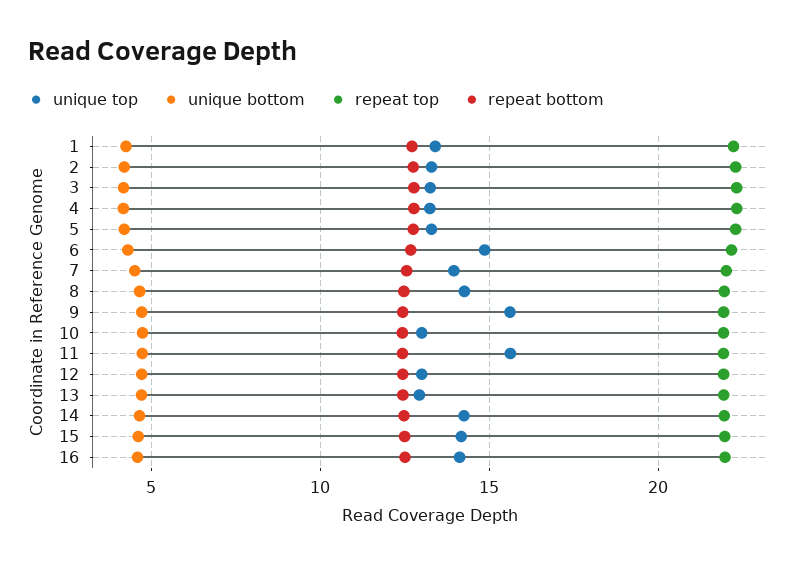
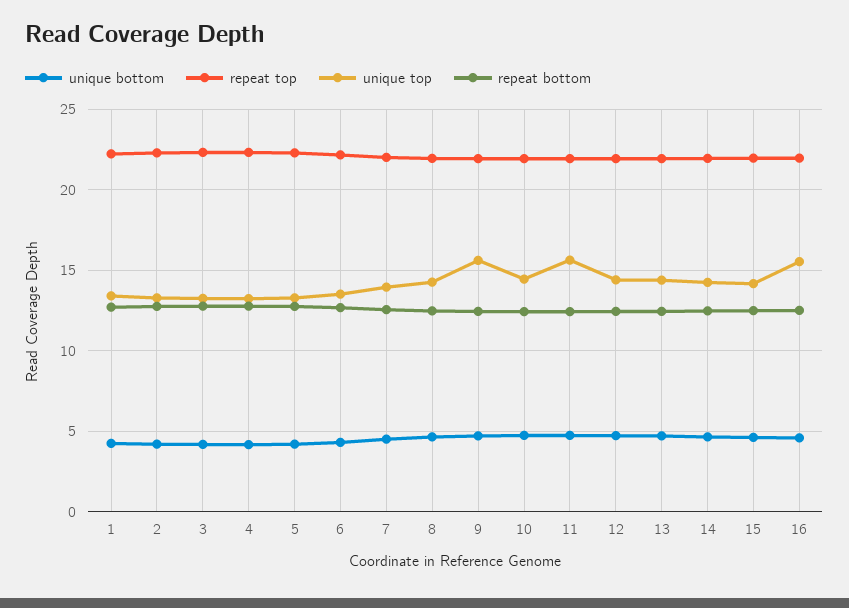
  {
    "unique top": {
      "1": 13.5,
      "2": 13.5,
      "3": 13.5,
      "4": 13,
      "5": 13.5,
-     "6": 15,
+     "6": 13.5,
      "7": 14,
      "8": 14.5,
      "9": 15.5,
-     "10": 13,
+     "10": 14.5,
      "11": 15.5,
-     "12": 13,
+     "12": 14.5,
-     "13": 13,
+     "13": 14.5,
      "14": 14.5,
      "15": 14,
-     "16": 14
+     "16": 15.5
    },
    "unique bottom": {
      "1": 4.5,
      "2": 4,
      "3": 4,
      "4": 4,
      "5": 4,
      "6": 4.5,
      "7": 4.5,
      "8": 4.5,
      "9": 4.5,
      "10": 4.5,
      "11": 4.5,
      "12": 4.5,
      "13": 4.5,
      "14": 4.5,
      "15": 4.5,
      "16": 4.5
    },
    "repeat top": {
      "1": 22,
      "2": 22.5,
      "3": 22.5,
      "4": 22.5,
      "5": 22.5,
      "6": 22,
      "7": 22,
      "8": 22,
      "9": 22,
      "10": 22,
      "11": 22,
      "12": 22,
      "13": 22,
      "14": 22,
      "15": 22,
      "16": 22
    },
    "repeat bottom": {
      "1": 12.5,
      "2": 13,
      "3": 13,
      "4": 13,
      "5": 13,
      "6": 12.5,
      "7": 12.5,
      "8": 12.5,
      "9": 12.5,
      "10": 12.5,
      "11": 12.5,
      "12": 12.5,
      "13": 12.5,
      "14": 12.5,
      "15": 12.5,
      "16": 12.5
    }
  }

